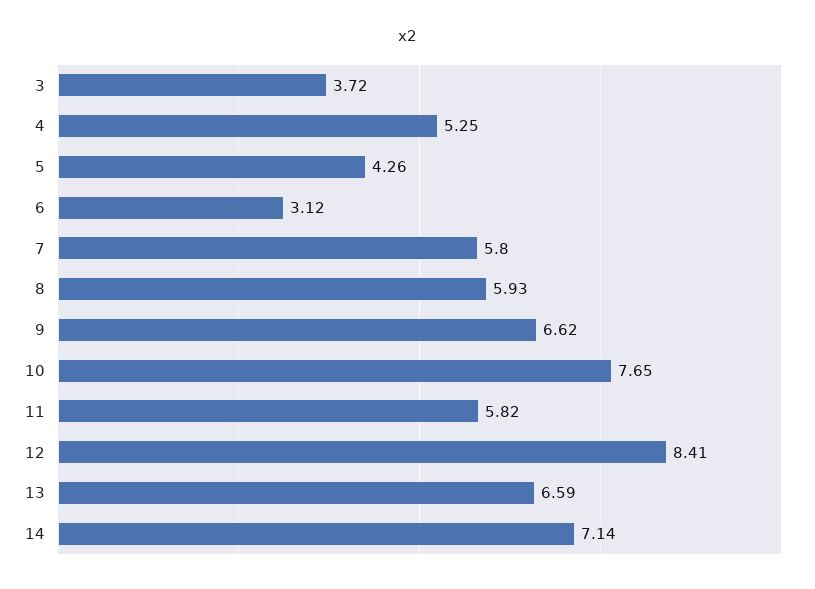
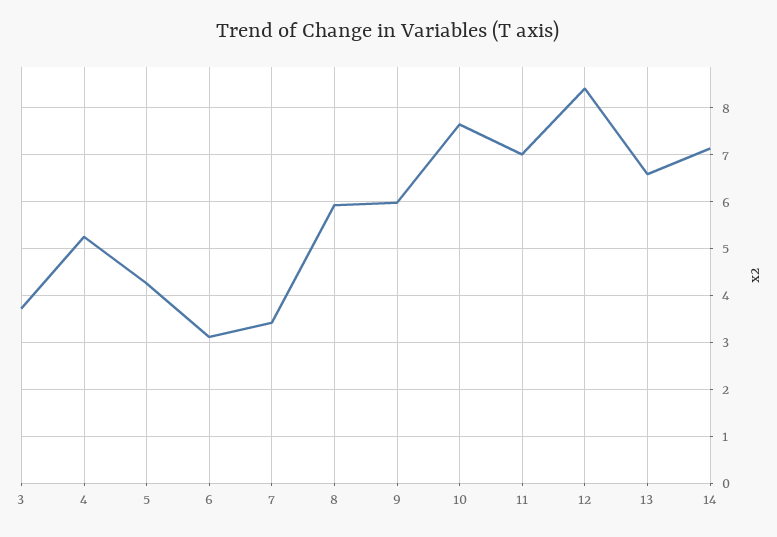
  {
    "3": 3.72,
    "4": 5.25,
    "5": 4.26,
    "6": 3.12,
-   "7": 5.8,
+   "7": 3.4,
    "8": 5.93,
-   "9": 6.62,
+   "9": 6,
    "10": 7.65,
-   "11": 5.82,
+   "11": 7,
    "12": 8.41,
    "13": 6.59,
    "14": 7.14
  }

